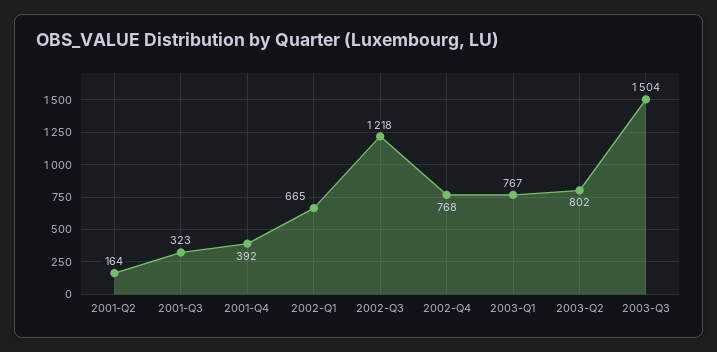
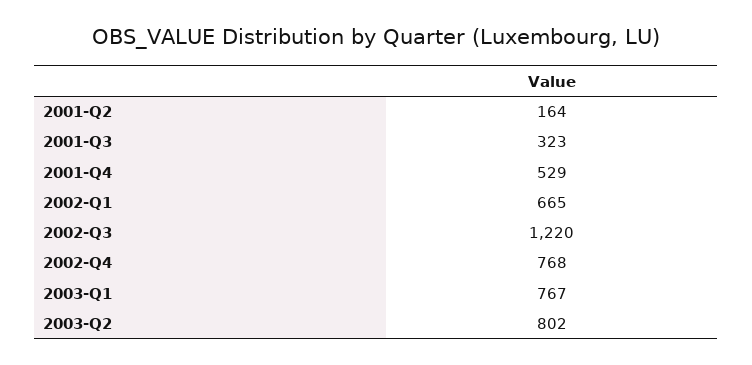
  {
    "2001-Q2": 164,
    "2001-Q3": 323,
-   "2001-Q4": 392,
+   "2001-Q4": 529,
    "2002-Q1": 665,
-   "2002-Q3": 1218,
+   "2002-Q3": 1220,
    "2002-Q4": 768,
    "2003-Q1": 767,
-   "2003-Q2": 802,
+   "2003-Q2": 802
-   "2003-Q3": 1504
  }

